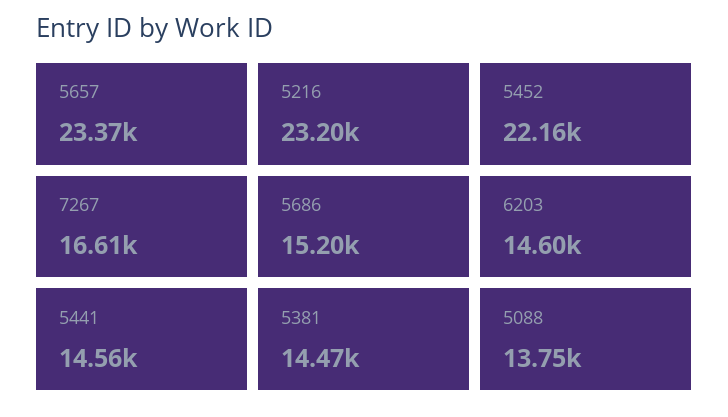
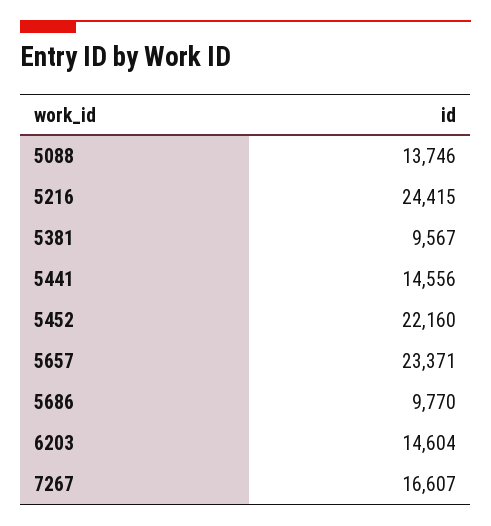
  {
    "5657": 23371,
-   "5216": 23200,
+   "5216": 24415,
    "5452": 22160,
    "7267": 16607,
-   "5686": 15200,
+   "5686": 9770,
    "6203": 14604,
    "5441": 14556,
-   "5381": 14470,
+   "5381": 9567,
    "5088": 13746
  }

